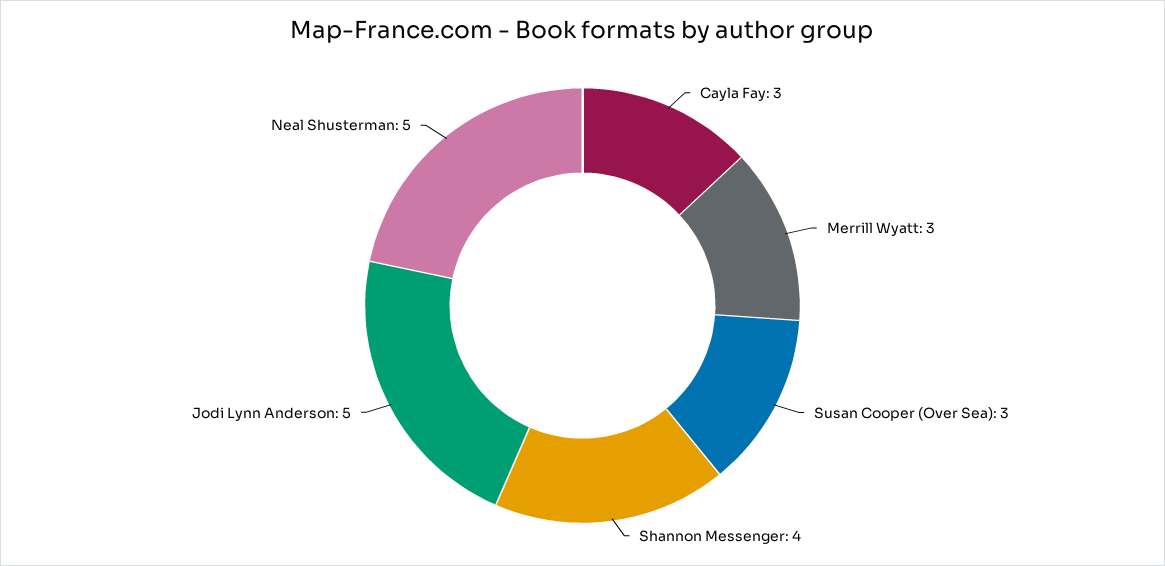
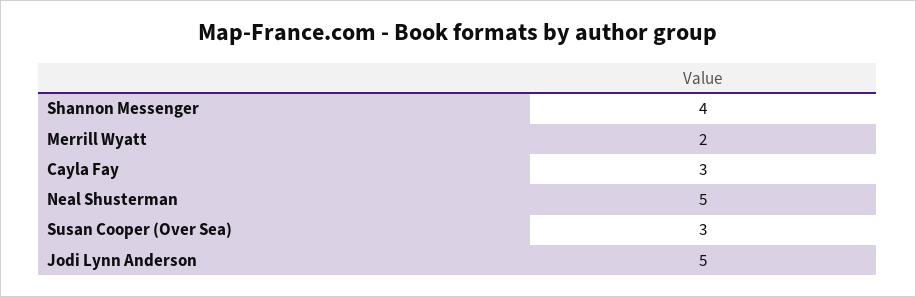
  {
    "Cayla Fay": 3,
-   "Merrill Wyatt": 3,
+   "Merrill Wyatt": 2,
    "Susan Cooper (Over Sea)": 3,
    "Shannon Messenger": 4,
    "Jodi Lynn Anderson": 5,
    "Neal Shusterman": 5
  }

